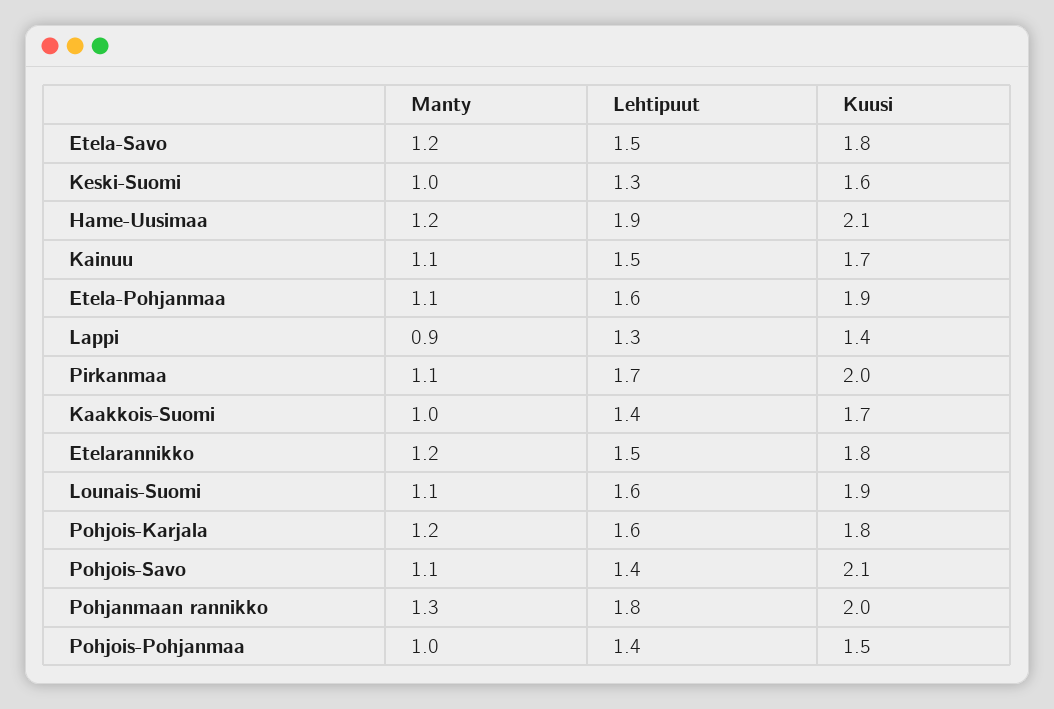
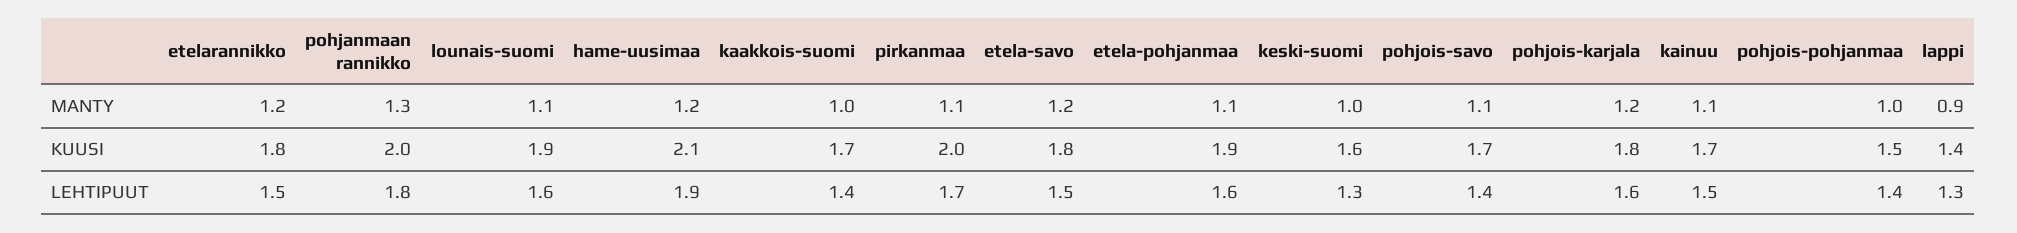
  {
    "Manty": {
      "Etela-Savo": 1.2,
      "Keski-Suomi": 1,
      "Hame-Uusimaa": 1.2,
      "Kainuu": 1.1,
      "Etela-Pohjanmaa": 1.1,
      "Lappi": 0.9,
      "Pirkanmaa": 1.1,
      "Kaakkois-Suomi": 1,
      "Etelarannikko": 1.2,
      "Lounais-Suomi": 1.1,
      "Pohjois-Karjala": 1.2,
      "Pohjois-Savo": 1.1,
      "Pohjanmaan rannikko": 1.3,
      "Pohjois-Pohjanmaa": 1
    },
    "Lehtipuut": {
      "Etela-Savo": 1.5,
      "Keski-Suomi": 1.3,
      "Hame-Uusimaa": 1.9,
      "Kainuu": 1.5,
      "Etela-Pohjanmaa": 1.6,
      "Lappi": 1.3,
      "Pirkanmaa": 1.7,
      "Kaakkois-Suomi": 1.4,
      "Etelarannikko": 1.5,
      "Lounais-Suomi": 1.6,
      "Pohjois-Karjala": 1.6,
      "Pohjois-Savo": 1.4,
      "Pohjanmaan rannikko": 1.8,
      "Pohjois-Pohjanmaa": 1.4
    },
    "Kuusi": {
      "Etela-Savo": 1.8,
      "Keski-Suomi": 1.6,
      "Hame-Uusimaa": 2.1,
      "Kainuu": 1.7,
      "Etela-Pohjanmaa": 1.9,
      "Lappi": 1.4,
      "Pirkanmaa": 2,
      "Kaakkois-Suomi": 1.7,
      "Etelarannikko": 1.8,
      "Lounais-Suomi": 1.9,
      "Pohjois-Karjala": 1.8,
-     "Pohjois-Savo": 2.1,
+     "Pohjois-Savo": 1.7,
      "Pohjanmaan rannikko": 2,
      "Pohjois-Pohjanmaa": 1.5
    }
  }

